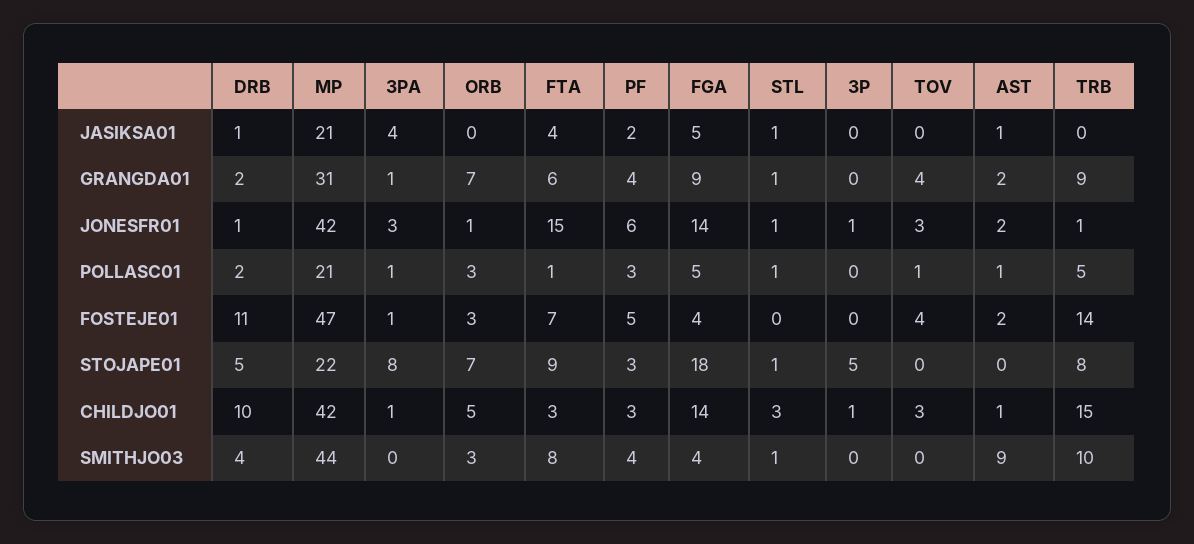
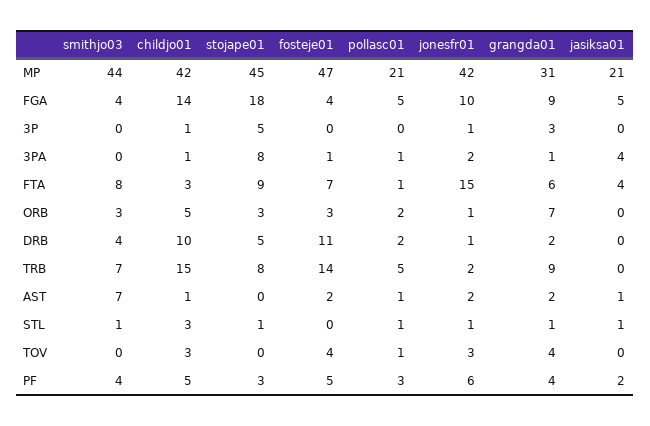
  {
    "DRB": {
-     "JASIKSA01": 1,
+     "JASIKSA01": 0,
      "GRANGDA01": 2,
      "JONESFR01": 1,
      "POLLASC01": 2,
      "FOSTEJE01": 11,
      "STOJAPE01": 5,
      "CHILDJO01": 10,
      "SMITHJO03": 4
    },
    "MP": {
      "JASIKSA01": 21,
      "GRANGDA01": 31,
      "JONESFR01": 42,
      "POLLASC01": 21,
      "FOSTEJE01": 47,
-     "STOJAPE01": 22,
+     "STOJAPE01": 45,
      "CHILDJO01": 42,
      "SMITHJO03": 44
    },
    "3PA": {
      "JASIKSA01": 4,
      "GRANGDA01": 1,
-     "JONESFR01": 3,
+     "JONESFR01": 2,
      "POLLASC01": 1,
      "FOSTEJE01": 1,
      "STOJAPE01": 8,
      "CHILDJO01": 1,
      "SMITHJO03": 0
    },
    "ORB": {
      "JASIKSA01": 0,
      "GRANGDA01": 7,
      "JONESFR01": 1,
-     "POLLASC01": 3,
+     "POLLASC01": 2,
      "FOSTEJE01": 3,
-     "STOJAPE01": 7,
+     "STOJAPE01": 3,
      "CHILDJO01": 5,
      "SMITHJO03": 3
    },
    "FTA": {
      "JASIKSA01": 4,
      "GRANGDA01": 6,
      "JONESFR01": 15,
      "POLLASC01": 1,
      "FOSTEJE01": 7,
      "STOJAPE01": 9,
      "CHILDJO01": 3,
      "SMITHJO03": 8
    },
    "PF": {
      "JASIKSA01": 2,
      "GRANGDA01": 4,
      "JONESFR01": 6,
      "POLLASC01": 3,
      "FOSTEJE01": 5,
      "STOJAPE01": 3,
-     "CHILDJO01": 3,
+     "CHILDJO01": 5,
      "SMITHJO03": 4
    },
    "FGA": {
      "JASIKSA01": 5,
      "GRANGDA01": 9,
-     "JONESFR01": 14,
+     "JONESFR01": 10,
      "POLLASC01": 5,
      "FOSTEJE01": 4,
      "STOJAPE01": 18,
      "CHILDJO01": 14,
      "SMITHJO03": 4
    },
    "STL": {
      "JASIKSA01": 1,
      "GRANGDA01": 1,
      "JONESFR01": 1,
      "POLLASC01": 1,
      "FOSTEJE01": 0,
      "STOJAPE01": 1,
      "CHILDJO01": 3,
      "SMITHJO03": 1
    },
    "3P": {
      "JASIKSA01": 0,
-     "GRANGDA01": 0,
+     "GRANGDA01": 3,
      "JONESFR01": 1,
      "POLLASC01": 0,
      "FOSTEJE01": 0,
      "STOJAPE01": 5,
      "CHILDJO01": 1,
      "SMITHJO03": 0
    },
    "TOV": {
      "JASIKSA01": 0,
      "GRANGDA01": 4,
      "JONESFR01": 3,
      "POLLASC01": 1,
      "FOSTEJE01": 4,
      "STOJAPE01": 0,
      "CHILDJO01": 3,
      "SMITHJO03": 0
    },
    "AST": {
      "JASIKSA01": 1,
      "GRANGDA01": 2,
      "JONESFR01": 2,
      "POLLASC01": 1,
      "FOSTEJE01": 2,
      "STOJAPE01": 0,
      "CHILDJO01": 1,
-     "SMITHJO03": 9
+     "SMITHJO03": 7
    },
    "TRB": {
      "JASIKSA01": 0,
      "GRANGDA01": 9,
-     "JONESFR01": 1,
+     "JONESFR01": 2,
      "POLLASC01": 5,
      "FOSTEJE01": 14,
      "STOJAPE01": 8,
      "CHILDJO01": 15,
-     "SMITHJO03": 10
+     "SMITHJO03": 7
    }
  }

